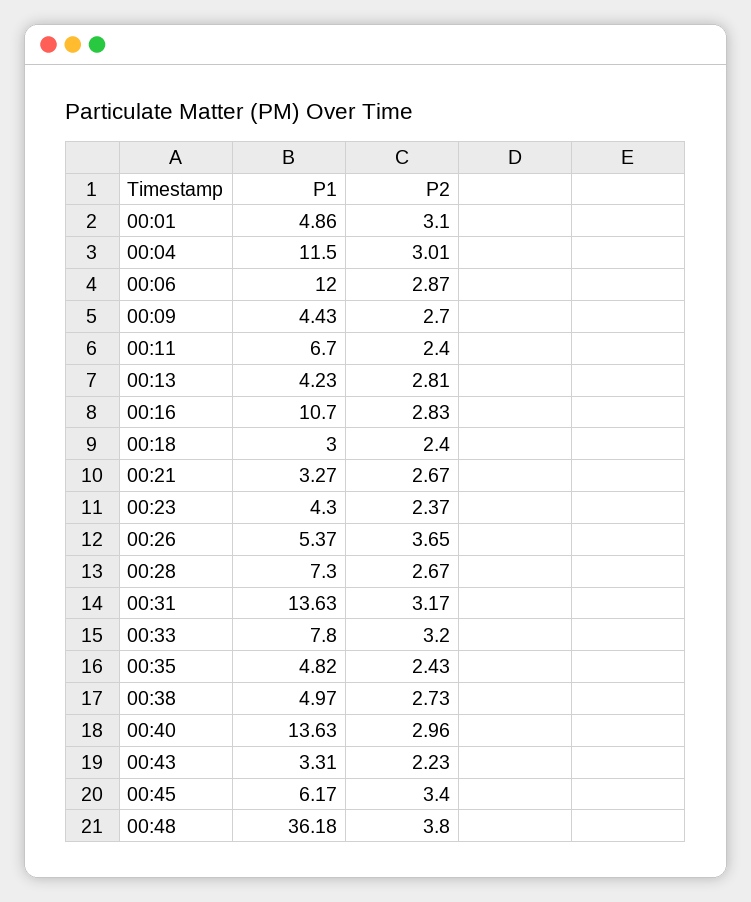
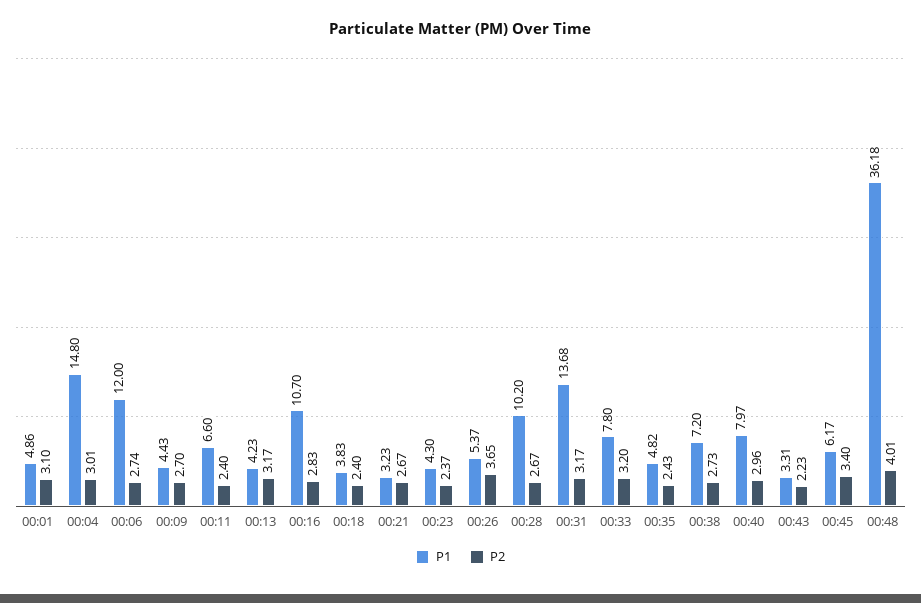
  {
    "P1": {
      "00:01": 4.86,
-     "00:04": 11.5,
+     "00:04": 14.8,
      "00:06": 12,
      "00:09": 4.43,
-     "00:11": 6.7,
+     "00:11": 6.6,
      "00:13": 4.23,
      "00:16": 10.7,
-     "00:18": 3,
+     "00:18": 3.83,
-     "00:21": 3.27,
+     "00:21": 3.23,
      "00:23": 4.3,
      "00:26": 5.37,
-     "00:28": 7.3,
+     "00:28": 10.2,
-     "00:31": 13.63,
+     "00:31": 13.68,
      "00:33": 7.8,
      "00:35": 4.82,
-     "00:38": 4.97,
+     "00:38": 7.2,
-     "00:40": 13.63,
+     "00:40": 7.97,
      "00:43": 3.31,
      "00:45": 6.17,
      "00:48": 36.18
    },
    "P2": {
      "00:01": 3.1,
      "00:04": 3.01,
-     "00:06": 2.87,
+     "00:06": 2.74,
      "00:09": 2.7,
      "00:11": 2.4,
-     "00:13": 2.81,
+     "00:13": 3.17,
      "00:16": 2.83,
      "00:18": 2.4,
      "00:21": 2.67,
      "00:23": 2.37,
      "00:26": 3.65,
      "00:28": 2.67,
      "00:31": 3.17,
      "00:33": 3.2,
      "00:35": 2.43,
      "00:38": 2.73,
      "00:40": 2.96,
      "00:43": 2.23,
      "00:45": 3.4,
-     "00:48": 3.8
+     "00:48": 4.01
    }
  }

